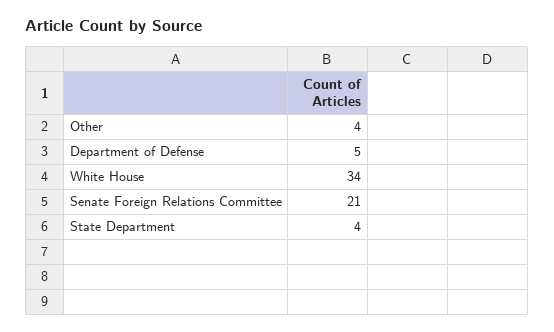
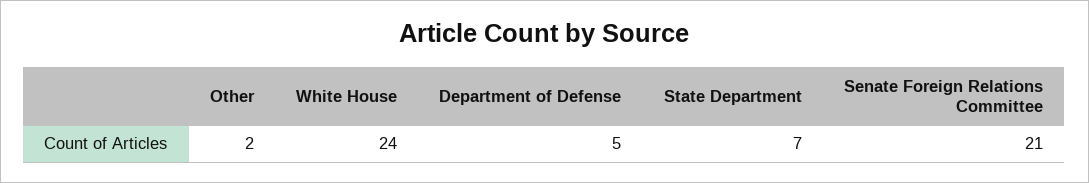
  {
-   "Other": 4,
+   "Other": 2,
    "Department of Defense": 5,
-   "White House": 34,
+   "White House": 24,
    "Senate Foreign Relations Committee": 21,
-   "State Department": 4
+   "State Department": 7
  }

